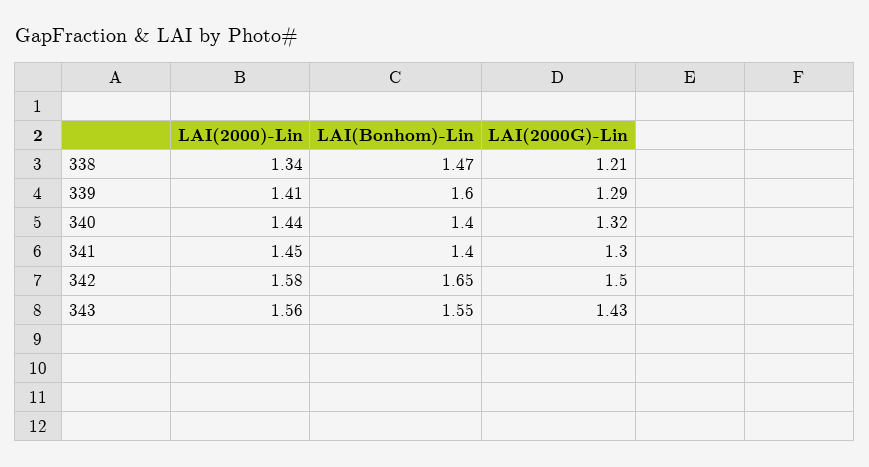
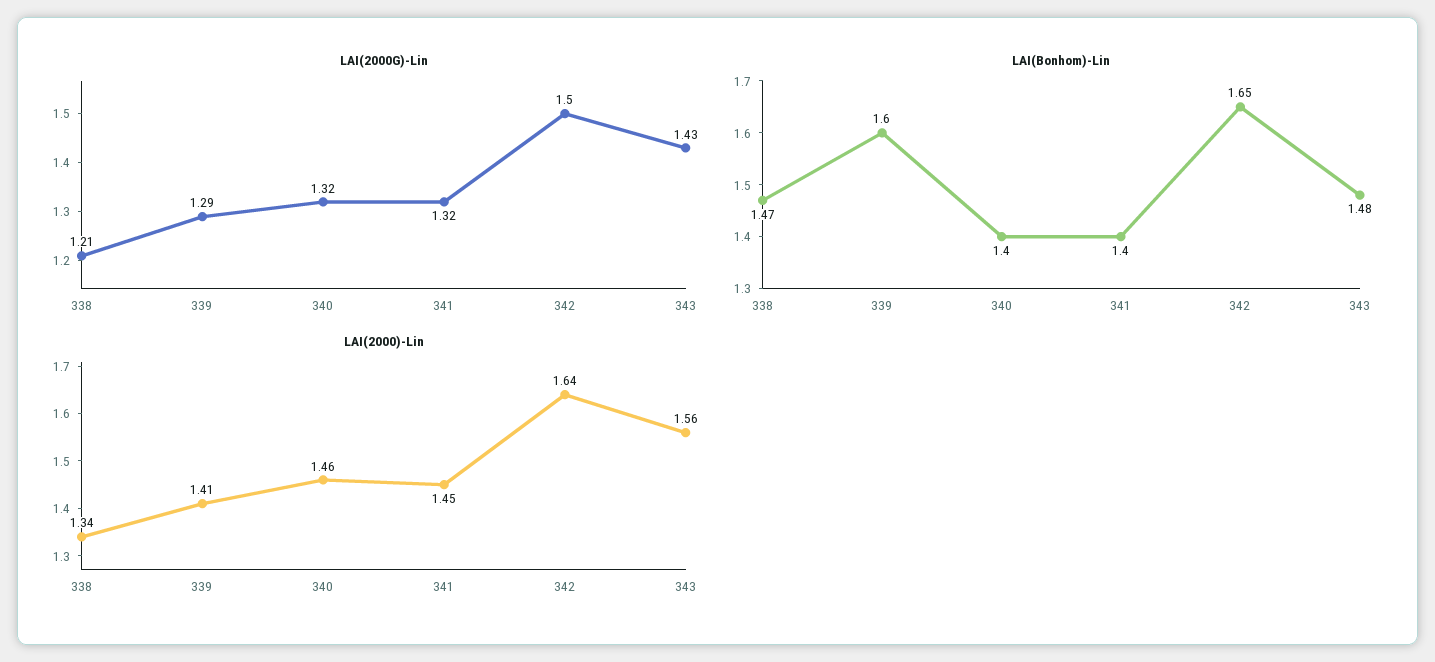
  {
    "LAI(2000)-Lin": {
      "338": 1.34,
      "339": 1.41,
-     "340": 1.44,
+     "340": 1.46,
      "341": 1.45,
-     "342": 1.58,
+     "342": 1.64,
      "343": 1.56
    },
    "LAI(Bonhom)-Lin": {
      "338": 1.47,
      "339": 1.6,
      "340": 1.4,
      "341": 1.4,
      "342": 1.65,
-     "343": 1.55
+     "343": 1.48
    },
    "LAI(2000G)-Lin": {
      "338": 1.21,
      "339": 1.29,
      "340": 1.32,
-     "341": 1.3,
+     "341": 1.32,
      "342": 1.5,
      "343": 1.43
    }
  }

